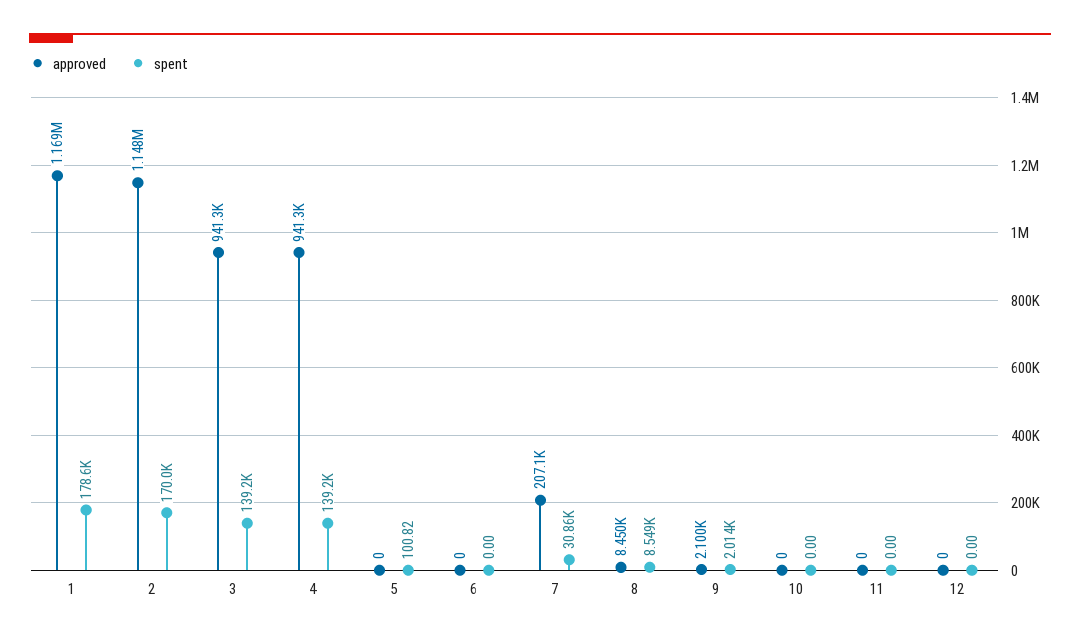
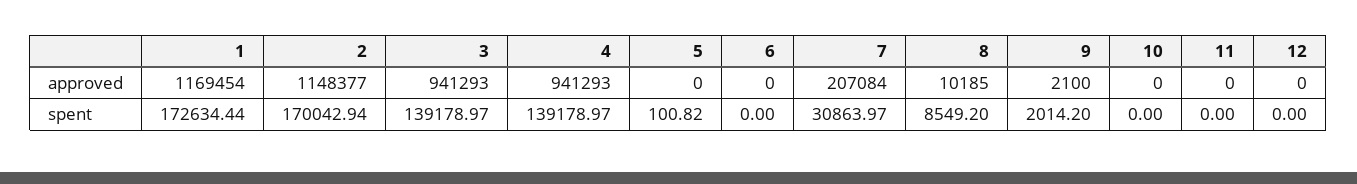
  {
    "approved": {
      "1": 1169454,
      "2": 1148377,
      "3": 941293,
      "4": 941293,
      "5": 0,
      "6": 0,
      "7": 207084,
-     "8": 8450,
+     "8": 10185,
      "9": 2100,
      "10": 0,
      "11": 0,
      "12": 0
    },
    "spent": {
-     "1": 178600,
+     "1": 172634.44,
      "2": 170042.94,
      "3": 139178.97,
      "4": 139178.97,
      "5": 100.82,
      "6": 0,
      "7": 30863.97,
      "8": 8549.2,
      "9": 2014.2,
      "10": 0,
      "11": 0,
      "12": 0
    }
  }

